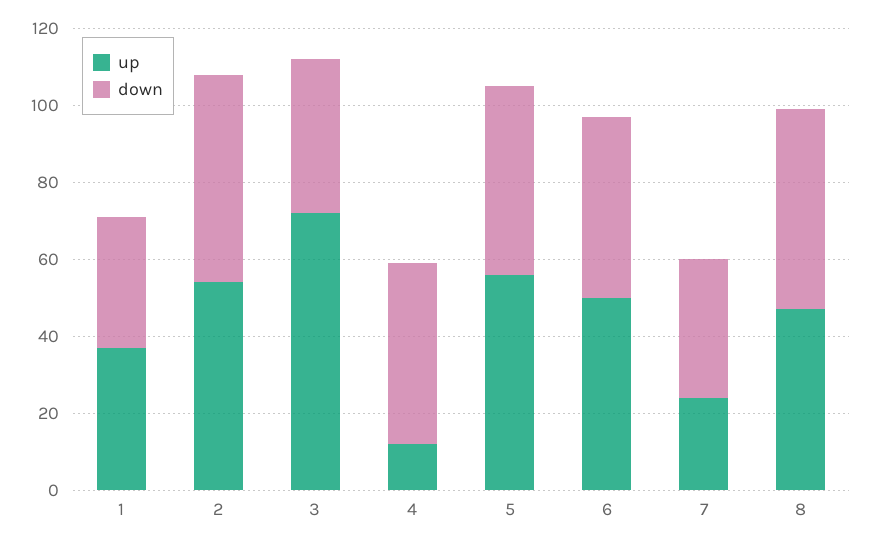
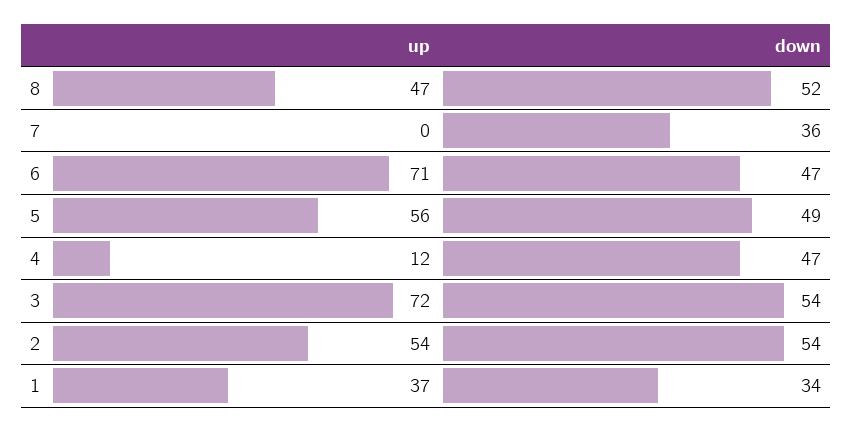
  {
    "up": {
      "1": 37,
      "2": 54,
      "3": 72,
      "4": 12,
      "5": 56,
-     "6": 50,
+     "6": 71,
-     "7": 25,
+     "7": 0,
      "8": 47
    },
    "down": {
      "1": 34,
      "2": 54,
-     "3": 40,
+     "3": 54,
      "4": 47,
      "5": 49,
      "6": 47,
      "7": 36,
      "8": 52
    }
  }

